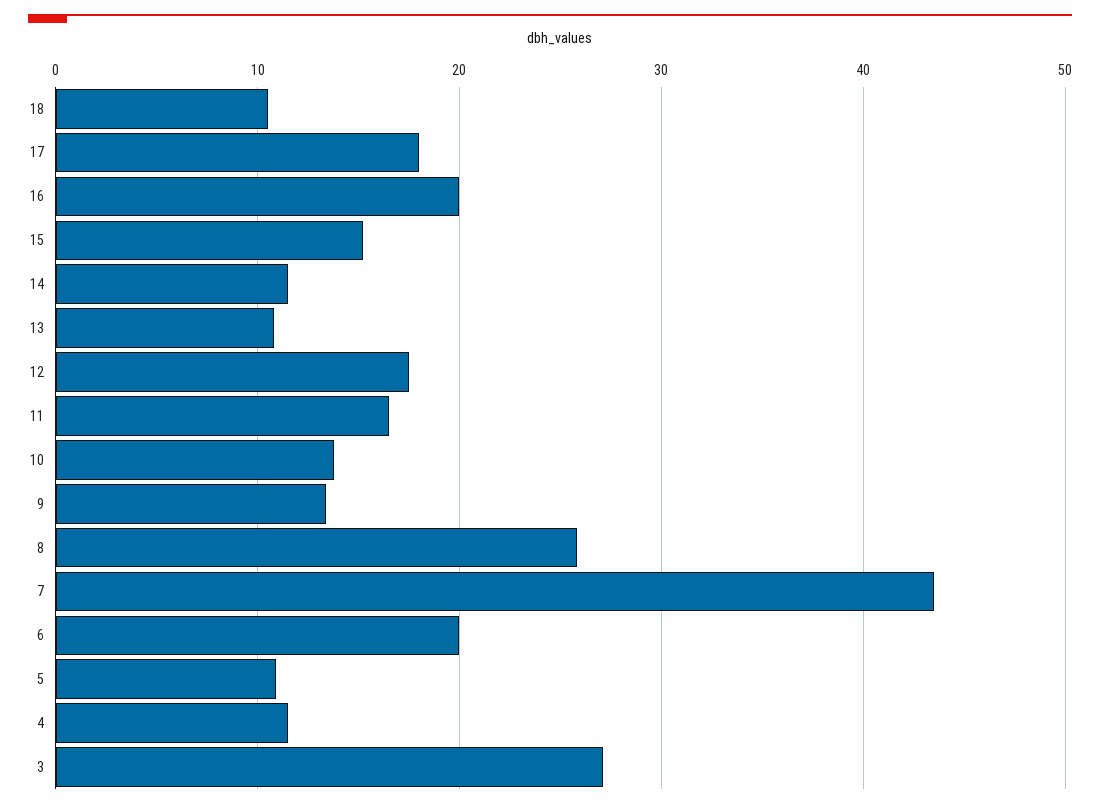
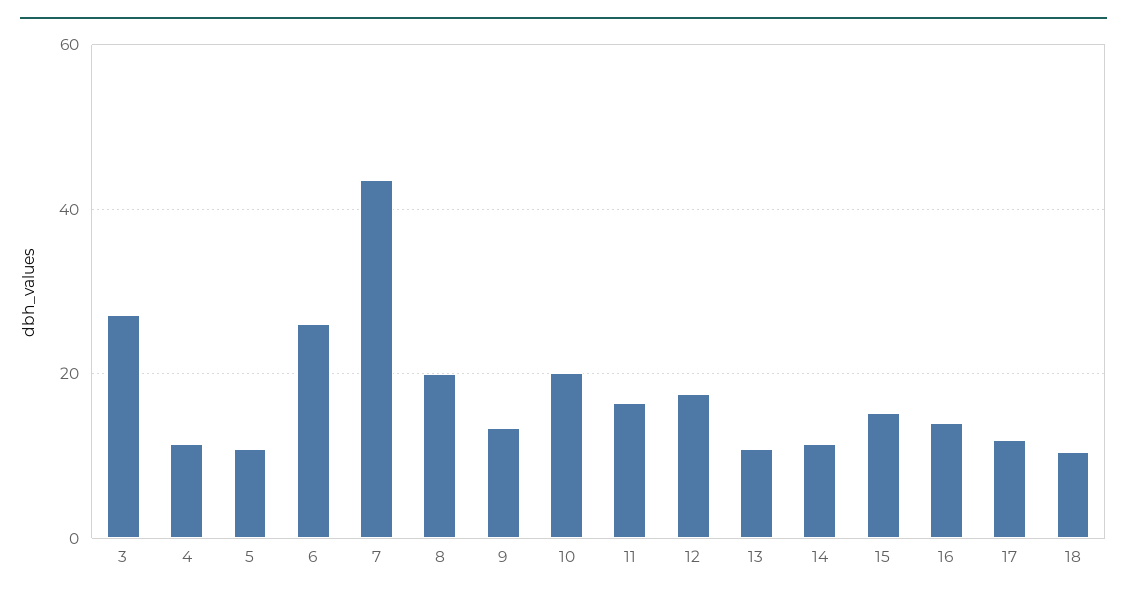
  {
    "18": 11,
-   "17": 18,
+   "17": 12,
-   "16": 20,
+   "16": 14,
    "15": 15,
    "14": 12,
    "13": 11,
    "12": 18,
    "11": 17,
-   "10": 14,
+   "10": 20,
    "9": 13,
-   "8": 26,
+   "8": 20,
    "7": 44,
-   "6": 20,
+   "6": 26,
    "5": 11,
    "4": 12,
    "3": 27
  }

